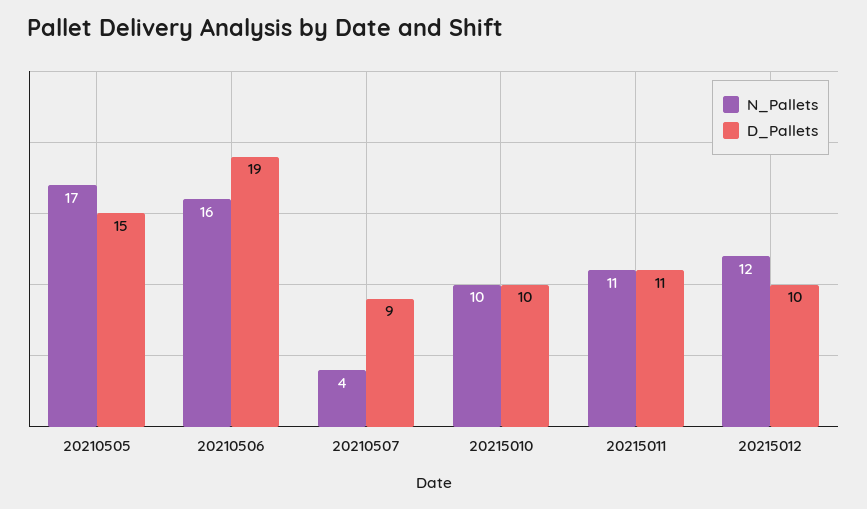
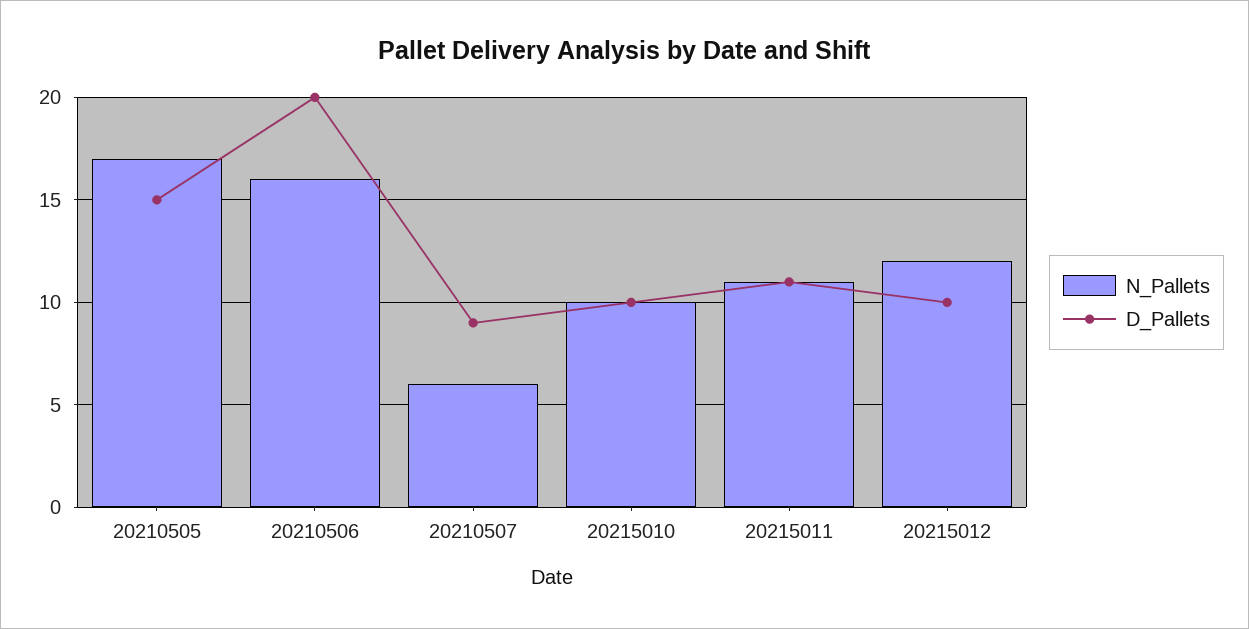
  {
    "N_Pallets": {
      "20210505": 17,
      "20210506": 16,
-     "20210507": 4,
+     "20210507": 6,
      "20215010": 10,
      "20215011": 11,
      "20215012": 12
    },
    "D_Pallets": {
      "20210505": 15,
-     "20210506": 19,
+     "20210506": 20,
      "20210507": 9,
      "20215010": 10,
      "20215011": 11,
      "20215012": 10
    }
  }

